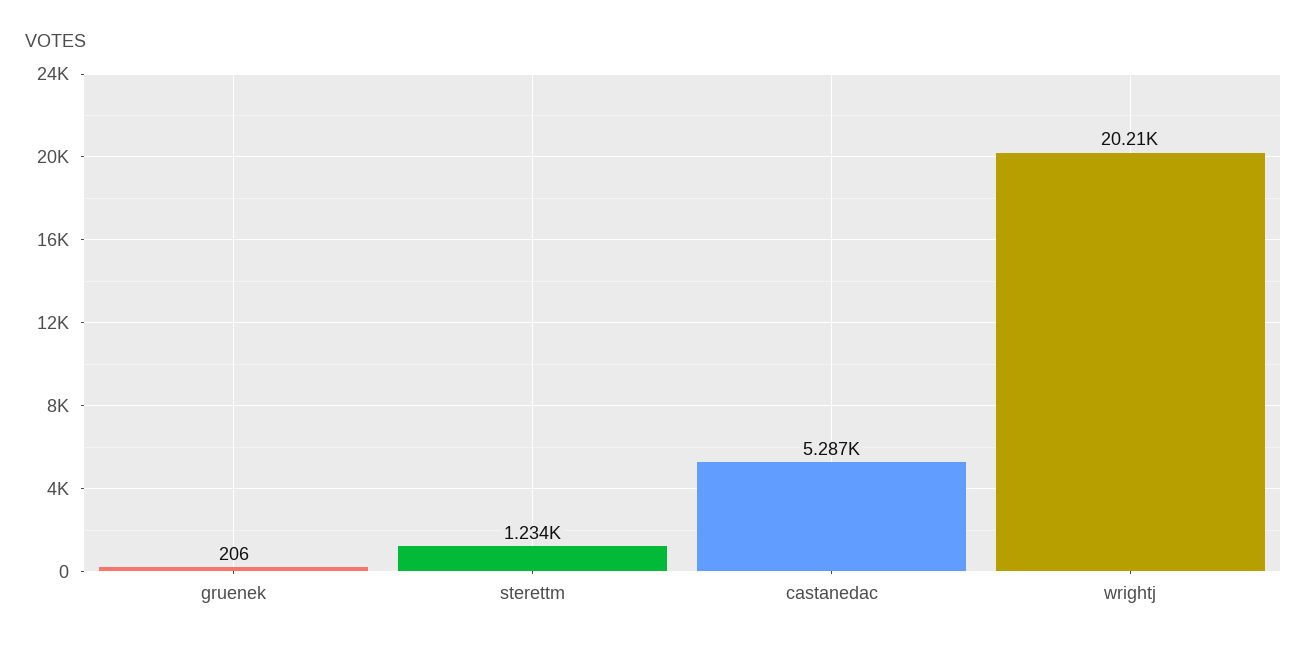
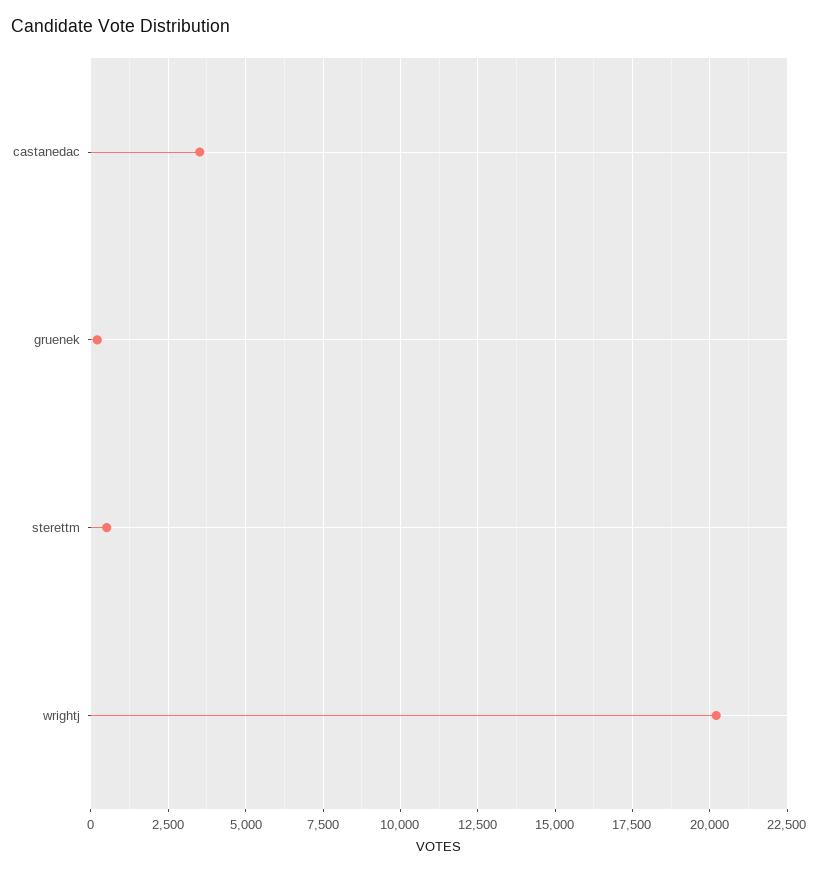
  {
    "gruenek": 206,
-   "sterettm": 1234,
+   "sterettm": 500,
-   "castanedac": 5287,
+   "castanedac": 3500,
    "wrightj": 20210
  }

